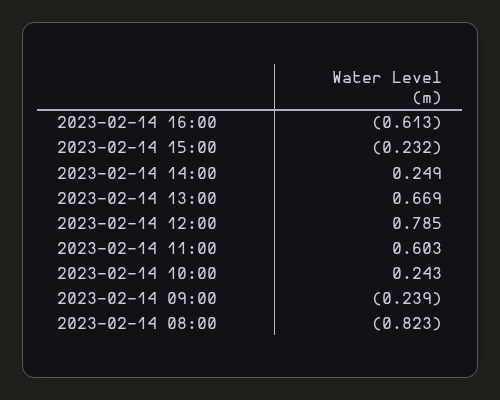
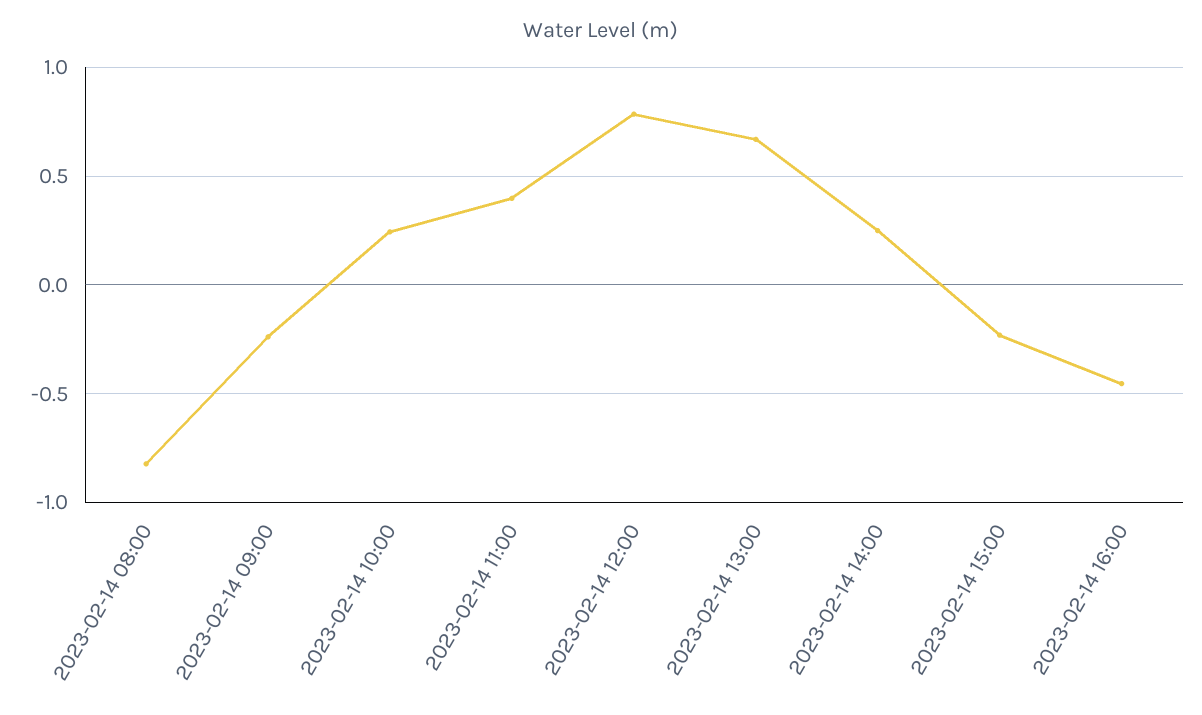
  {
-   "2023-02-14 16:00": -0.613,
+   "2023-02-14 16:00": -0.45,
    "2023-02-14 15:00": -0.232,
    "2023-02-14 14:00": 0.249,
    "2023-02-14 13:00": 0.669,
    "2023-02-14 12:00": 0.785,
-   "2023-02-14 11:00": 0.603,
+   "2023-02-14 11:00": 0.4,
    "2023-02-14 10:00": 0.243,
    "2023-02-14 09:00": -0.239,
    "2023-02-14 08:00": -0.823
  }

